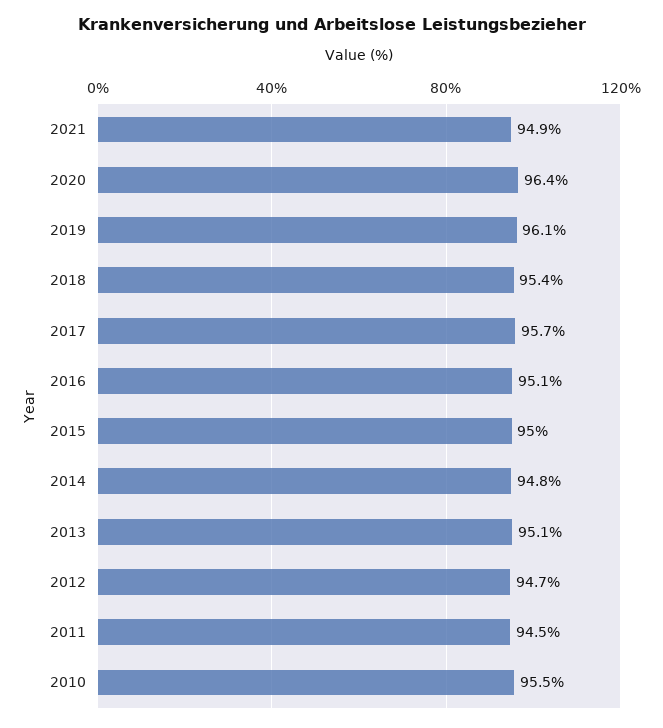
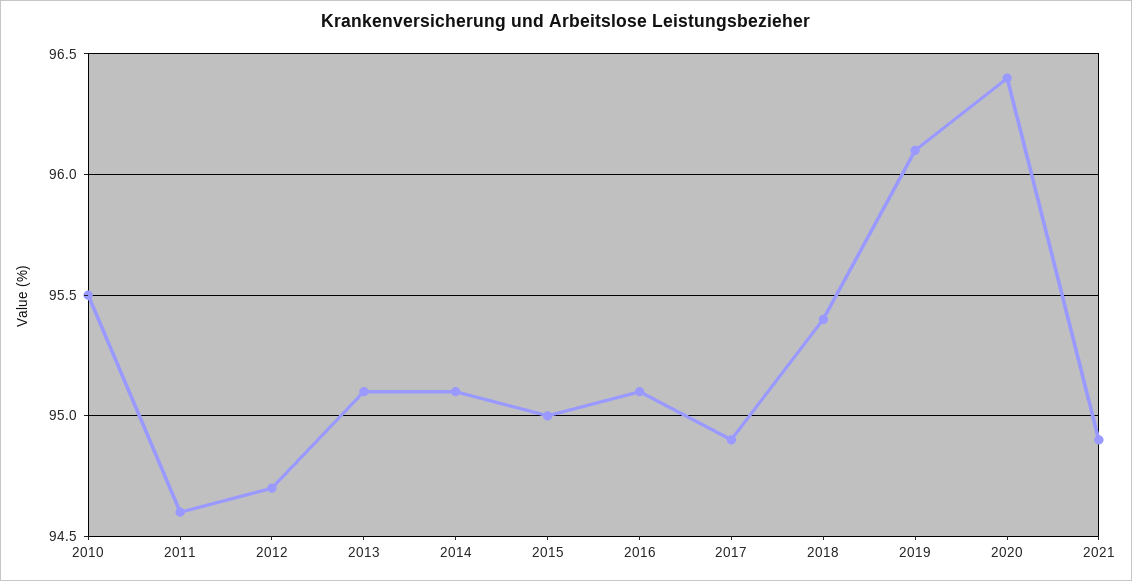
  {
    "2021": 94.9,
    "2020": 96.4,
    "2019": 96.1,
    "2018": 95.4,
-   "2017": 95.7,
+   "2017": 94.9,
    "2016": 95.1,
    "2015": 95,
-   "2014": 94.8,
+   "2014": 95.1,
    "2013": 95.1,
    "2012": 94.7,
-   "2011": 94.5,
+   "2011": 94.6,
    "2010": 95.5
  }

